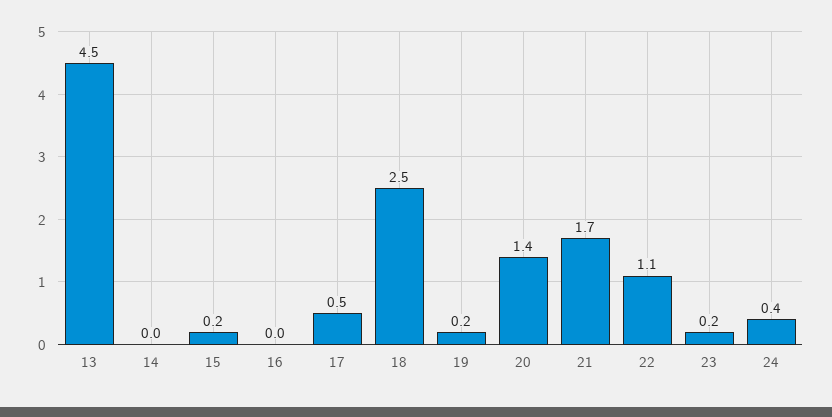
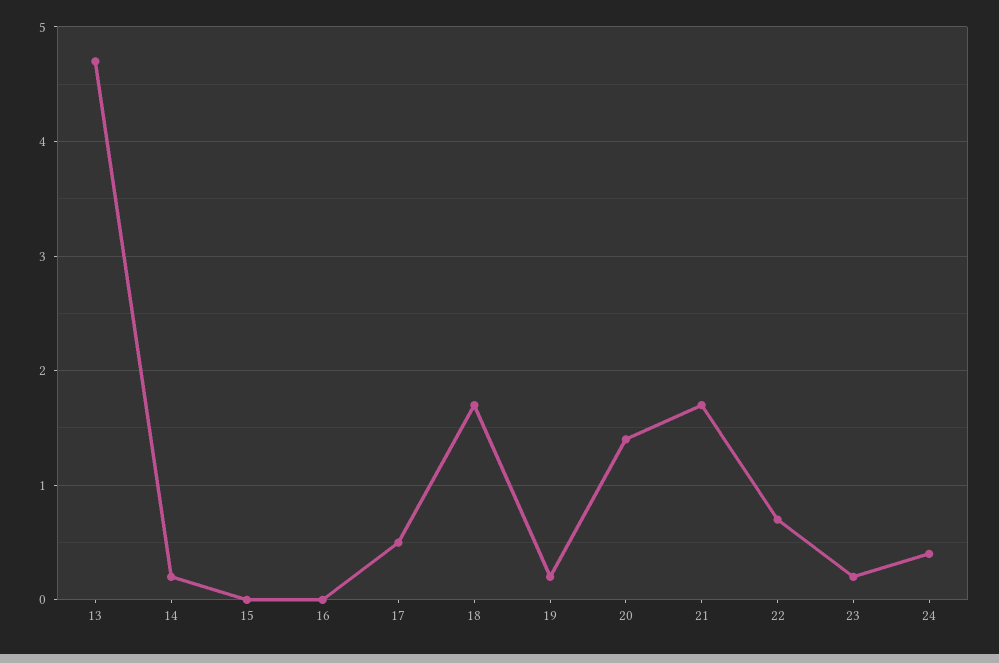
  {
-   "13": 4.5,
+   "13": 4.7,
-   "14": 0,
+   "14": 0.2,
-   "15": 0.2,
+   "15": 0,
    "16": 0,
    "17": 0.5,
-   "18": 2.5,
+   "18": 1.7,
    "19": 0.2,
    "20": 1.4,
    "21": 1.7,
-   "22": 1.1,
+   "22": 0.7,
    "23": 0.2,
    "24": 0.4
  }

